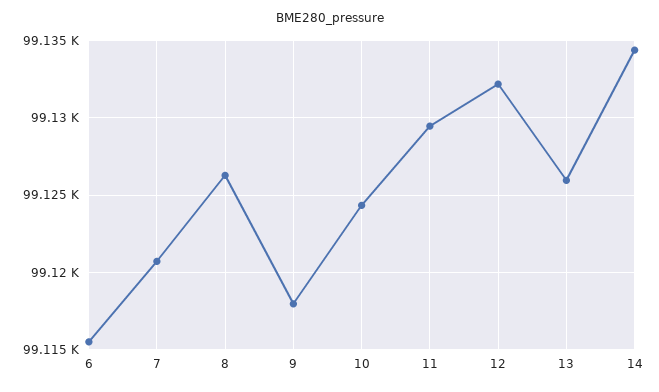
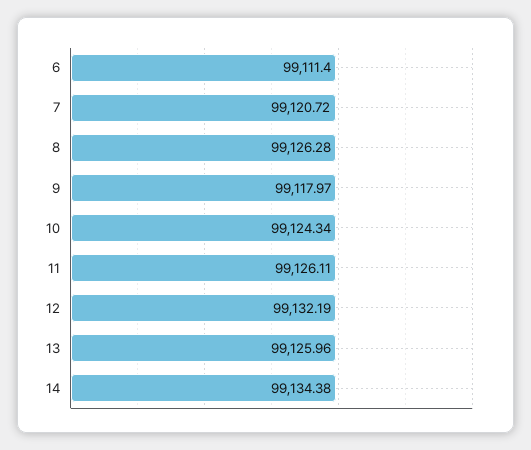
  {
-   "6": 99115.5,
+   "6": 99111.4,
    "7": 99120.72,
    "8": 99126.28,
    "9": 99117.97,
    "10": 99124.34,
-   "11": 99129.5,
+   "11": 99126.11,
    "12": 99132.19,
    "13": 99125.96,
    "14": 99134.38
  }

